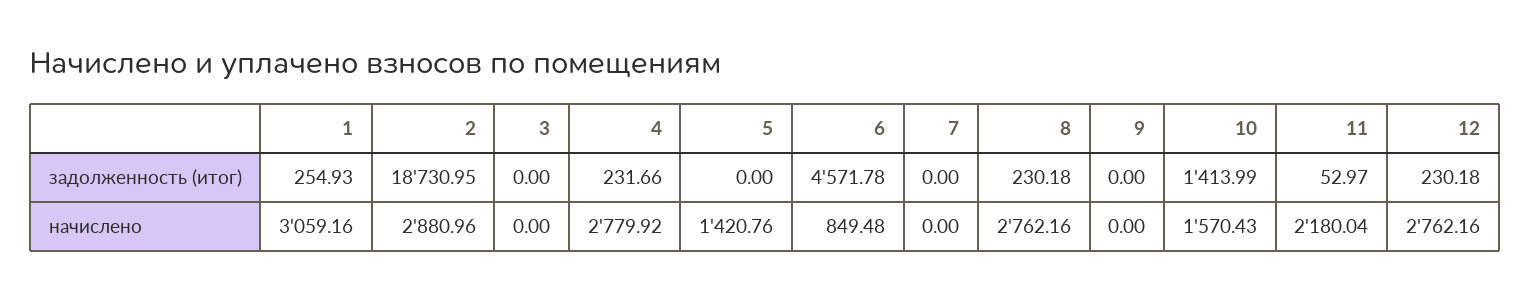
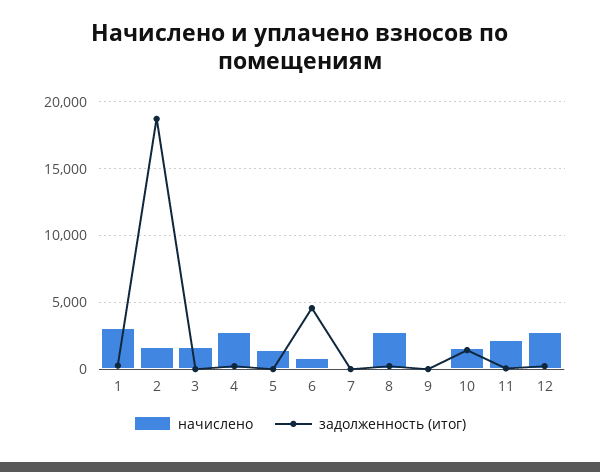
  {
    "задолженность (итог)": {
      "1": 254.93,
      "2": 18730.95,
      "3": 0,
      "4": 231.66,
      "5": 0,
      "6": 4571.78,
      "7": 0,
      "8": 230.18,
      "9": 0,
      "10": 1413.99,
      "11": 52.97,
      "12": 230.18
    },
    "начислено": {
      "1": 3059.16,
-     "2": 2880.96,
+     "2": 1500,
-     "3": 0,
+     "3": 1500,
      "4": 2779.92,
      "5": 1420.76,
      "6": 849.48,
      "7": 0,
      "8": 2762.16,
      "9": 0,
      "10": 1570.43,
      "11": 2180.04,
      "12": 2762.16
    }
  }

